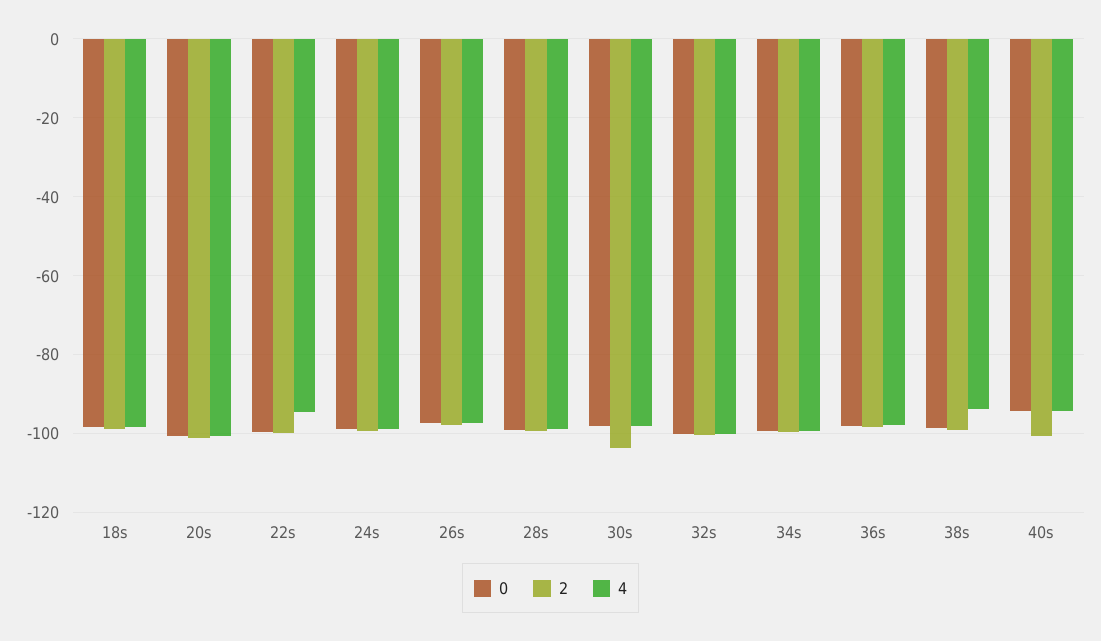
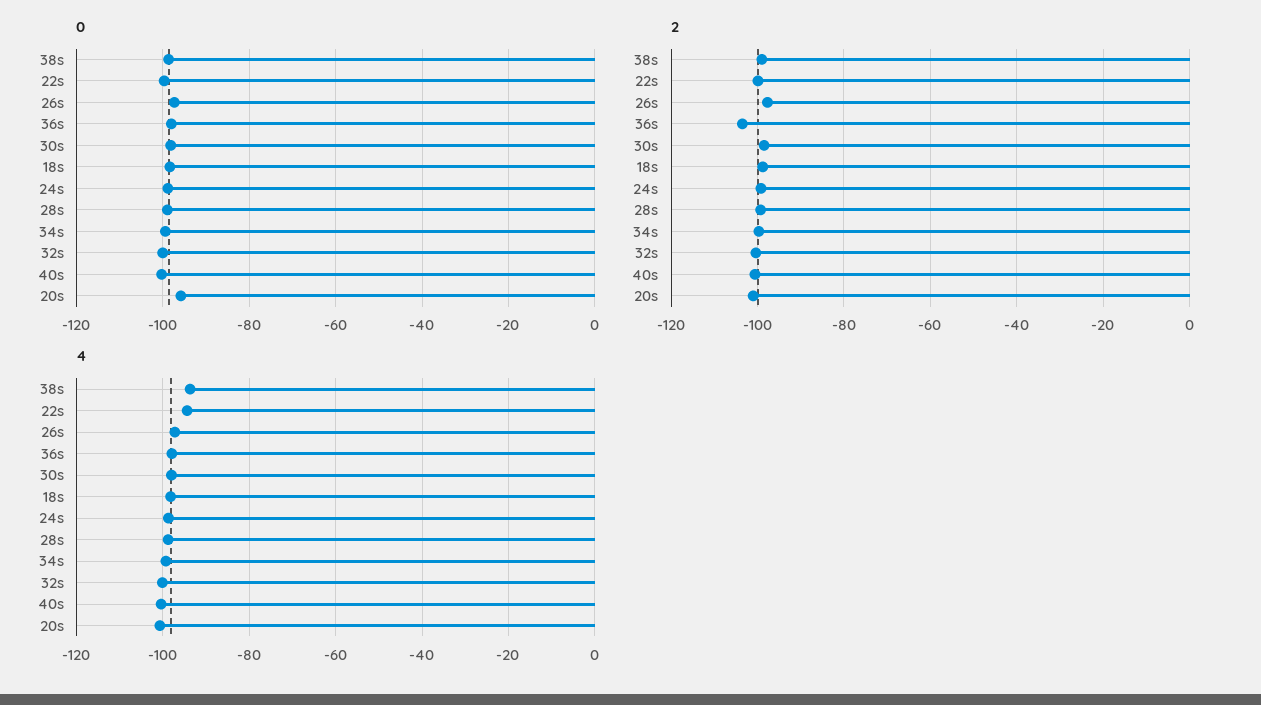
  {
    "0": {
      "18s": -98,
-     "20s": -100,
+     "20s": -96,
      "22s": -100,
      "24s": -98,
      "26s": -98,
      "28s": -98,
      "30s": -98,
      "32s": -100,
      "34s": -100,
      "36s": -98,
      "38s": -98,
-     "40s": -94
+     "40s": -100
    },
    "2": {
      "18s": -98,
      "20s": -102,
      "22s": -100,
      "24s": -100,
      "26s": -98,
      "28s": -100,
-     "30s": -104,
+     "30s": -98,
      "32s": -100,
      "34s": -100,
-     "36s": -98,
+     "36s": -104,
      "38s": -100,
      "40s": -100
    },
    "4": {
      "18s": -98,
      "20s": -100,
      "22s": -94,
      "24s": -98,
      "26s": -98,
      "28s": -98,
      "30s": -98,
      "32s": -100,
      "34s": -100,
      "36s": -98,
      "38s": -94,
-     "40s": -94
+     "40s": -100
    }
  }

